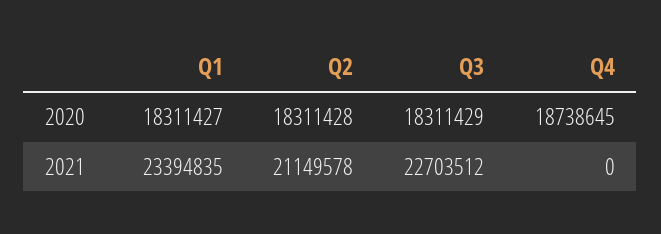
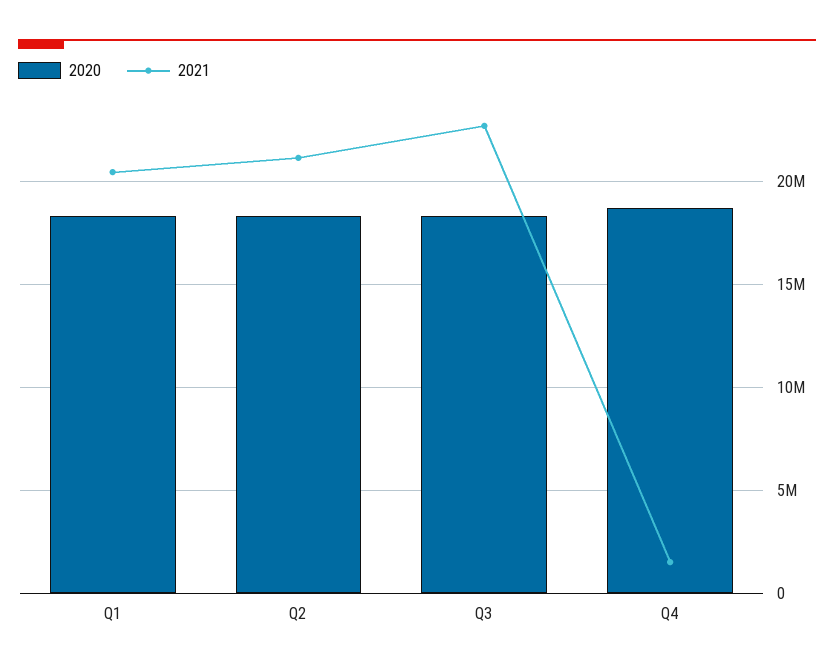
  {
    "2020": {
      "Q1": 18311427,
      "Q2": 18311428,
      "Q3": 18311429,
      "Q4": 18738645
    },
    "2021": {
-     "Q1": 23394835,
+     "Q1": 20500000,
      "Q2": 21149578,
      "Q3": 22703512,
-     "Q4": 0
+     "Q4": 1500000
    }
  }

